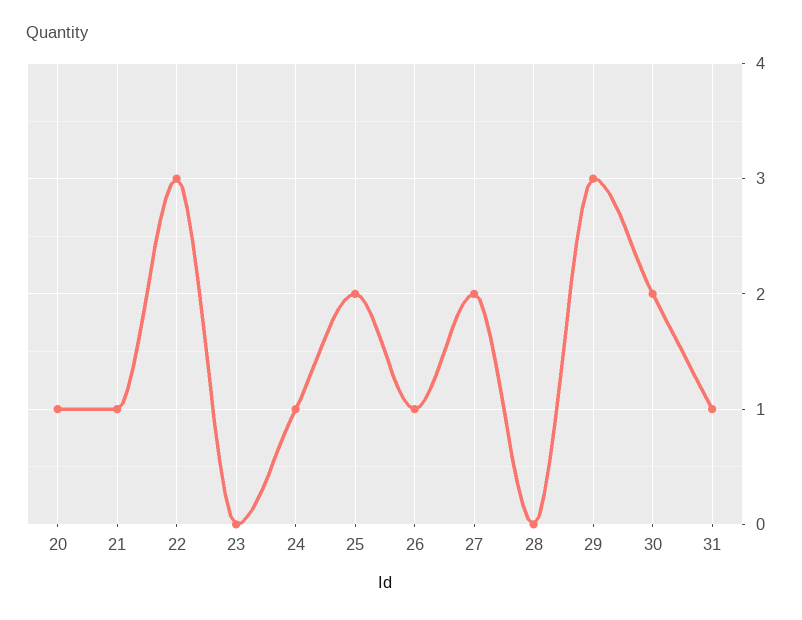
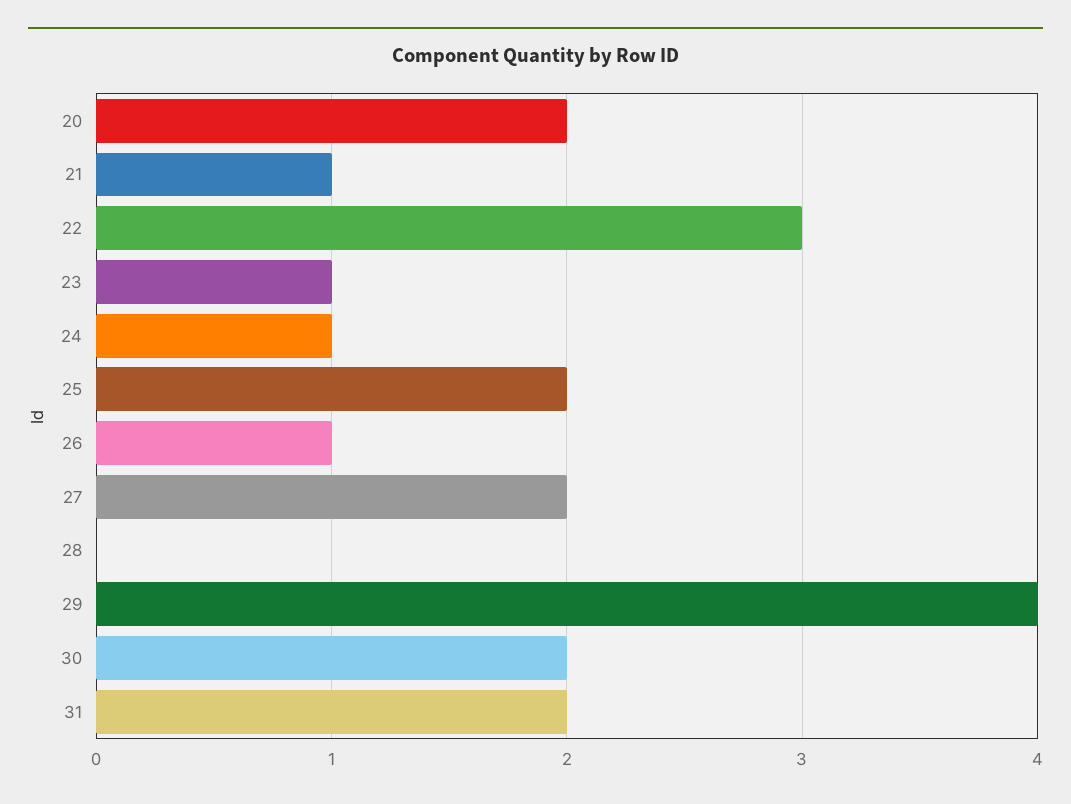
  {
-   "20": 1,
+   "20": 2,
    "21": 1,
    "22": 3,
-   "23": 0,
+   "23": 1,
    "24": 1,
    "25": 2,
    "26": 1,
    "27": 2,
    "28": 0,
-   "29": 3,
+   "29": 4,
    "30": 2,
-   "31": 1
+   "31": 2
  }

